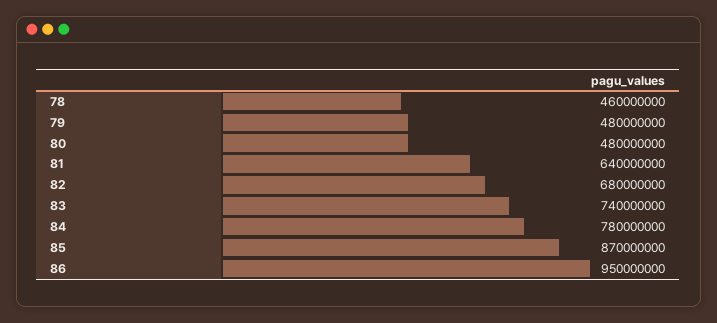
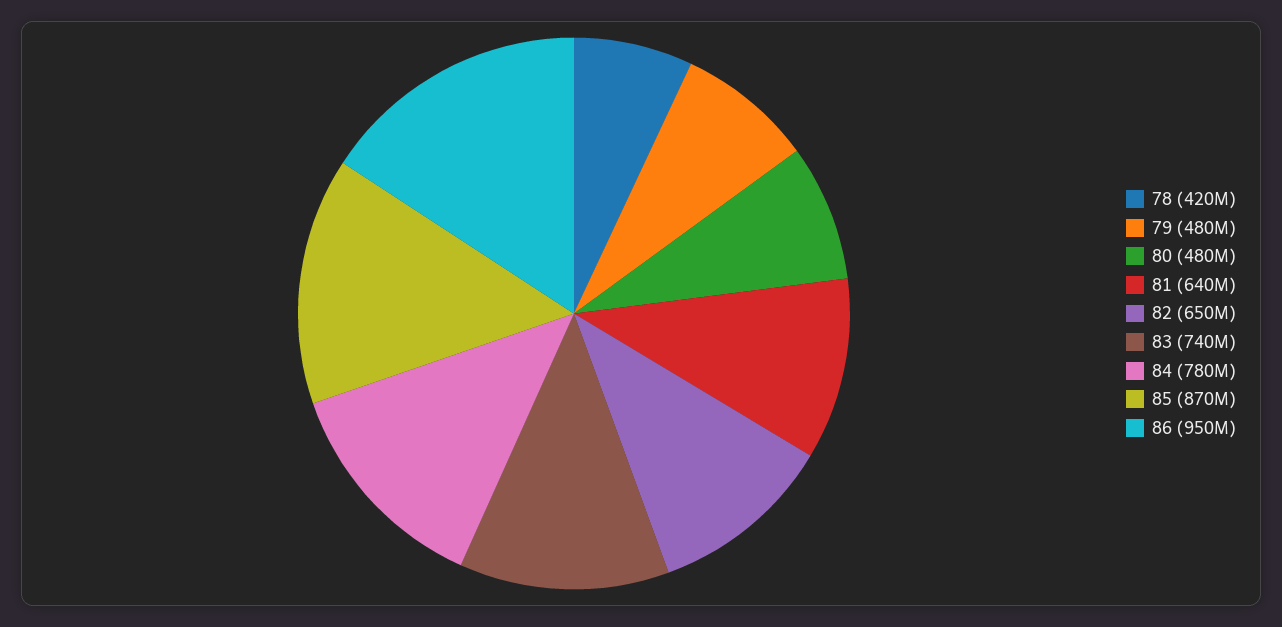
  {
-   "78": 460000000,
+   "78": 420000000,
    "79": 480000000,
    "80": 480000000,
    "81": 640000000,
-   "82": 680000000,
+   "82": 650000000,
    "83": 740000000,
    "84": 780000000,
    "85": 870000000,
    "86": 950000000
  }

